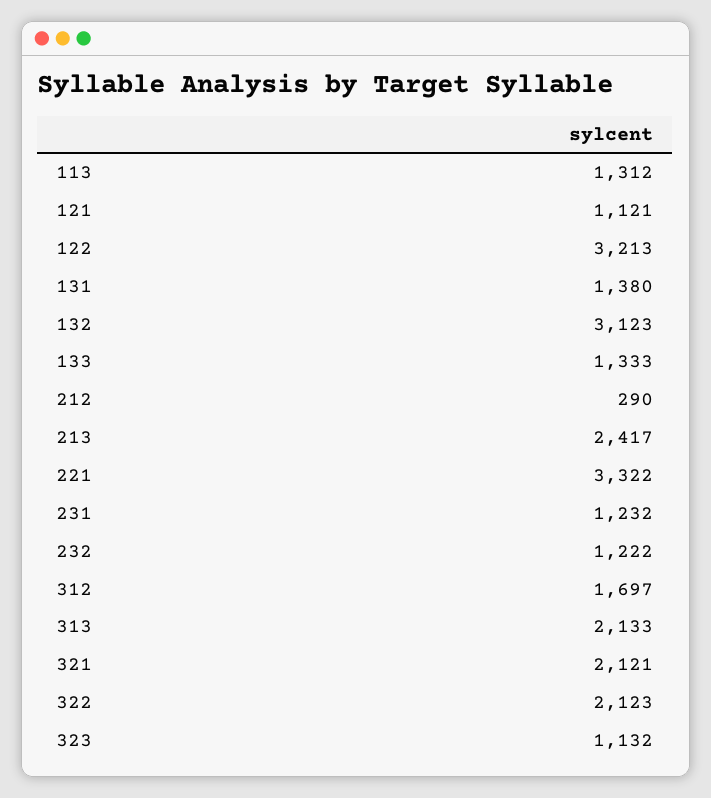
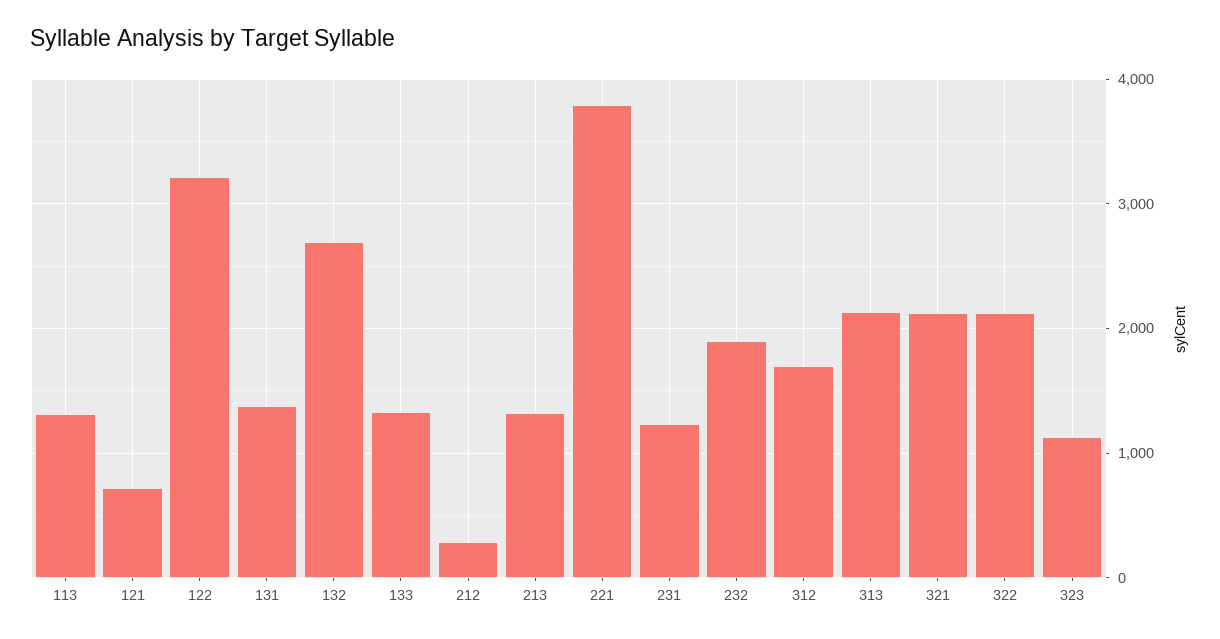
  {
    "113": 1312,
-   "121": 1121,
+   "121": 700,
    "122": 3213,
    "131": 1380,
-   "132": 3123,
+   "132": 2700,
    "133": 1333,
    "212": 290,
-   "213": 2417,
+   "213": 1300,
-   "221": 3322,
+   "221": 3800,
    "231": 1232,
-   "232": 1222,
+   "232": 1900,
    "312": 1697,
    "313": 2133,
    "321": 2121,
    "322": 2123,
    "323": 1132
  }

